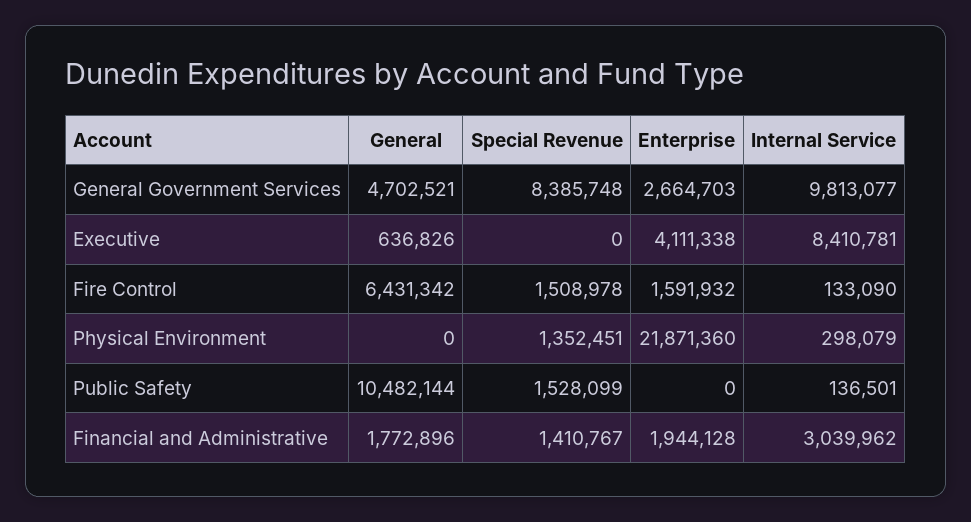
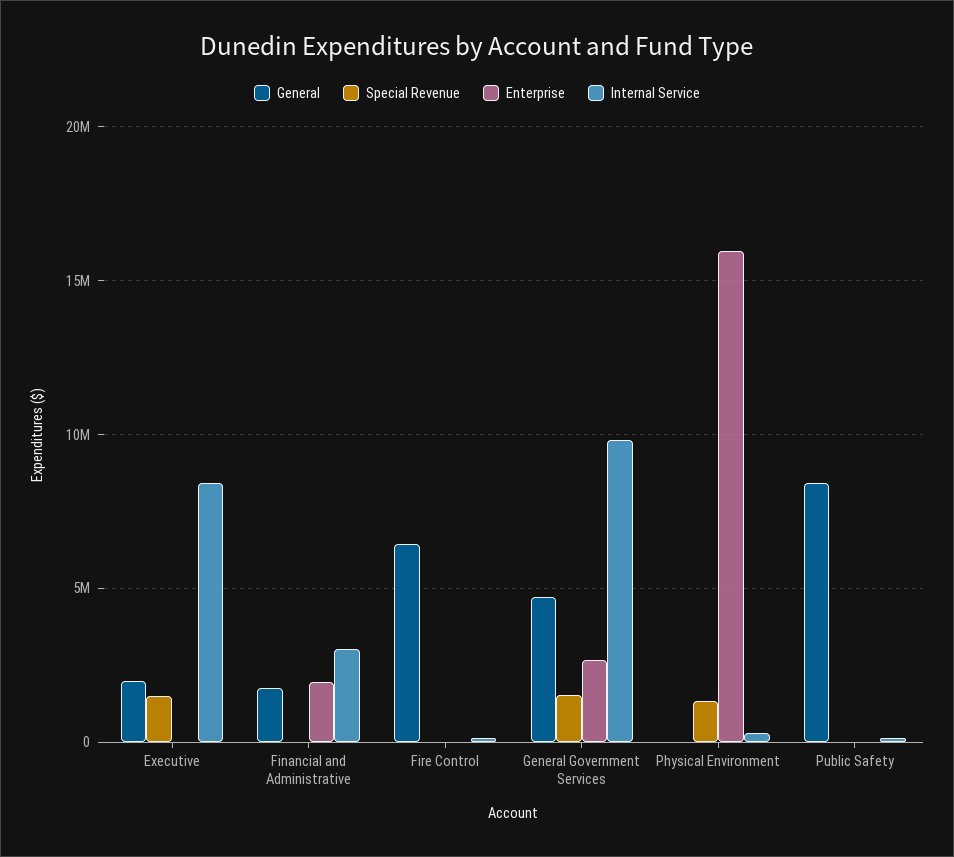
  {
    "General": {
      "General Government Services": 4702521,
-     "Executive": 636826,
+     "Executive": 2000000,
      "Fire Control": 6431342,
      "Physical Environment": 0,
-     "Public Safety": 10482144,
+     "Public Safety": 8500000,
      "Financial and Administrative": 1772896
    },
    "Special Revenue": {
-     "General Government Services": 8385748,
+     "General Government Services": 1500000,
-     "Executive": 0,
+     "Executive": 1500000,
-     "Fire Control": 1508978,
+     "Fire Control": 0,
      "Physical Environment": 1352451,
-     "Public Safety": 1528099,
+     "Public Safety": 0,
-     "Financial and Administrative": 1410767
+     "Financial and Administrative": 0
    },
    "Enterprise": {
      "General Government Services": 2664703,
-     "Executive": 4111338,
+     "Executive": 0,
-     "Fire Control": 1591932,
+     "Fire Control": 0,
-     "Physical Environment": 21871360,
+     "Physical Environment": 16000000,
      "Public Safety": 0,
      "Financial and Administrative": 1944128
    },
    "Internal Service": {
      "General Government Services": 9813077,
      "Executive": 8410781,
      "Fire Control": 133090,
      "Physical Environment": 298079,
      "Public Safety": 136501,
      "Financial and Administrative": 3039962
    }
  }

